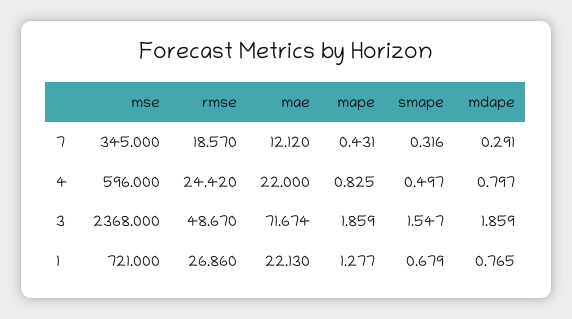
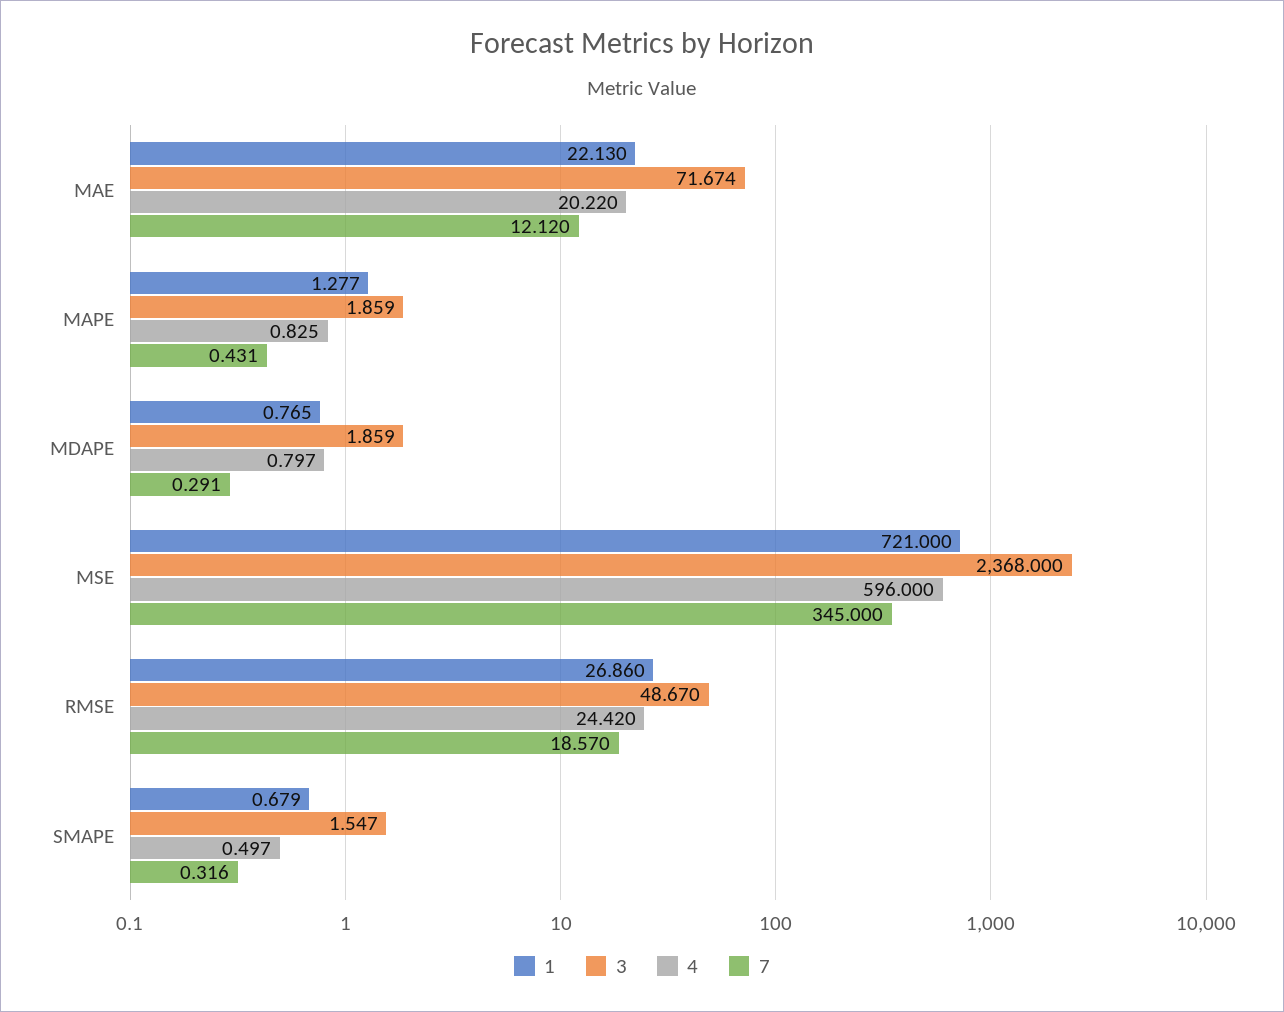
  {
    "7": {
      "mse": 345,
      "rmse": 18.57,
      "mae": 12.12,
      "mape": 0.431,
      "smape": 0.316,
      "mdape": 0.291
    },
    "4": {
      "mse": 596,
      "rmse": 24.42,
-     "mae": 22,
+     "mae": 20.22,
      "mape": 0.825,
      "smape": 0.497,
      "mdape": 0.797
    },
    "3": {
      "mse": 2368,
      "rmse": 48.67,
      "mae": 71.674,
      "mape": 1.859,
      "smape": 1.547,
      "mdape": 1.859
    },
    "1": {
      "mse": 721,
      "rmse": 26.86,
      "mae": 22.13,
      "mape": 1.277,
      "smape": 0.679,
      "mdape": 0.765
    }
  }

